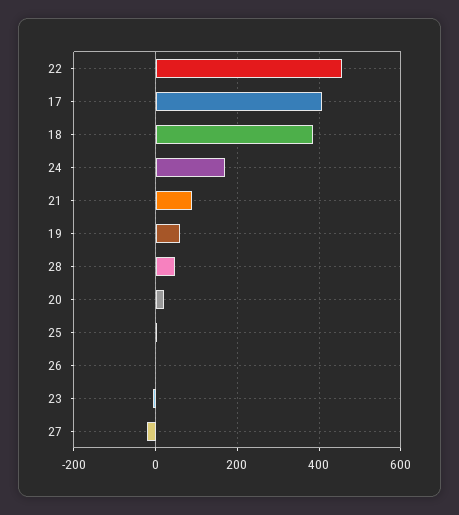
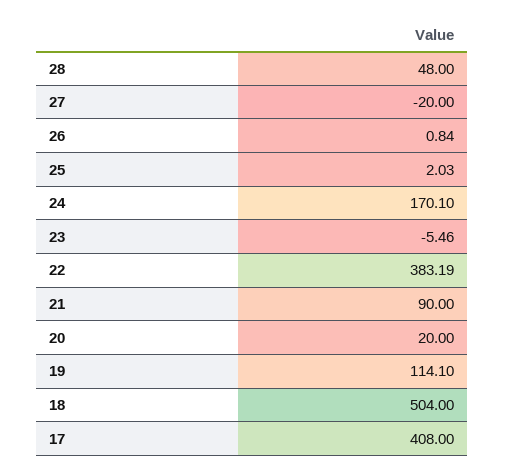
  {
-   "22": 460,
+   "22": 383.19,
    "17": 408,
-   "18": 380,
+   "18": 504,
    "24": 170.1,
    "21": 90,
-   "19": 60,
+   "19": 114.1,
    "28": 48,
    "20": 20,
    "25": 2.03,
    "26": 0.84,
    "23": -5.46,
    "27": -20
  }

